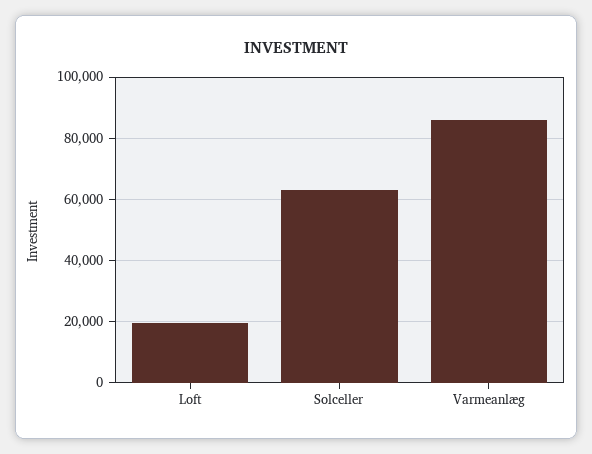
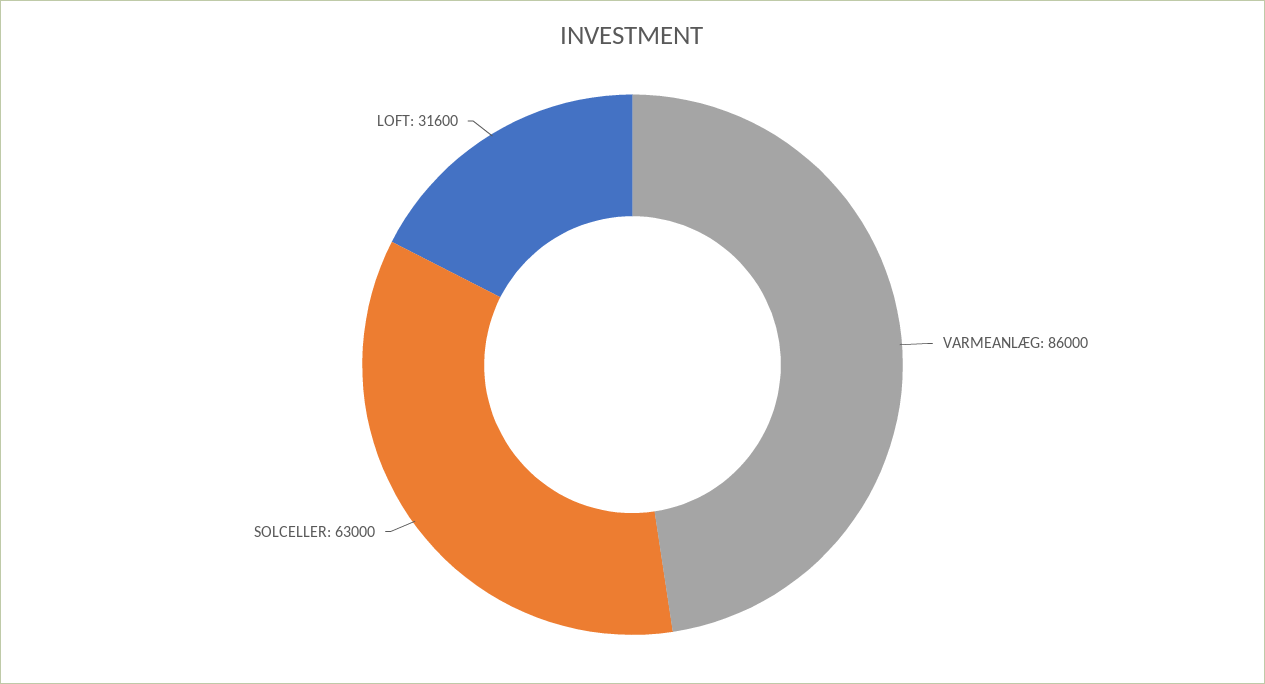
  {
-   "Loft": 20000,
+   "Loft": 31600,
    "Solceller": 63000,
    "Varmeanlæg": 86000
  }

